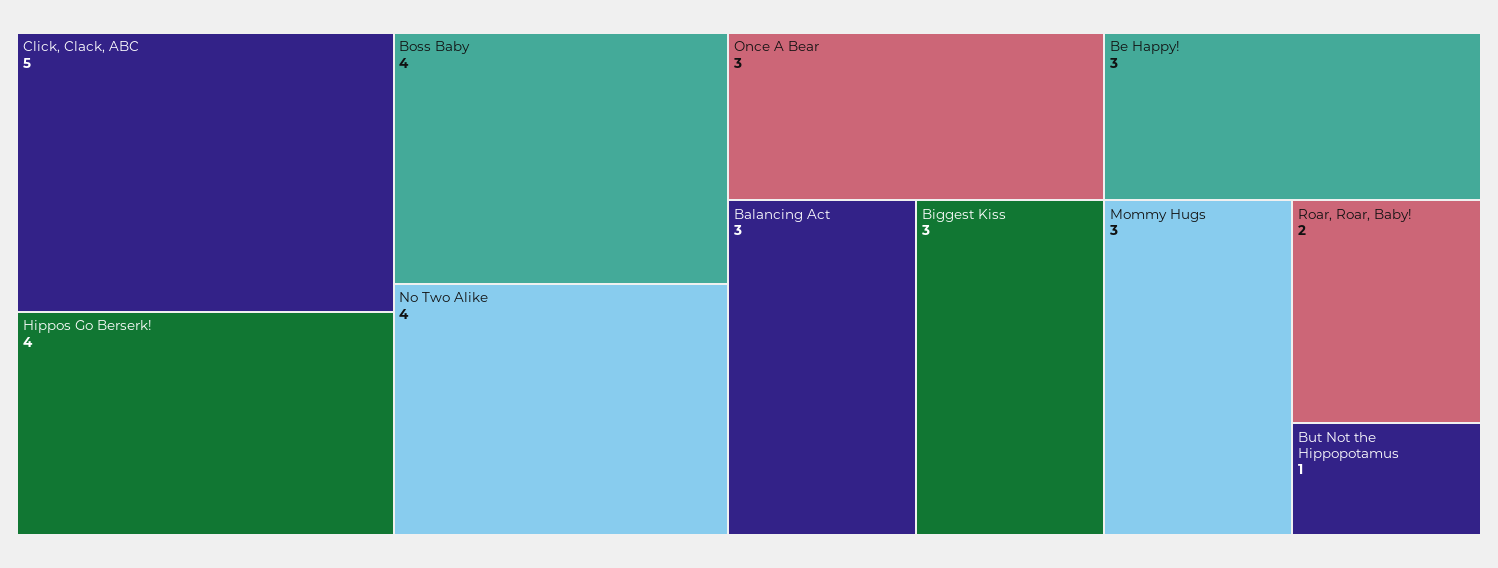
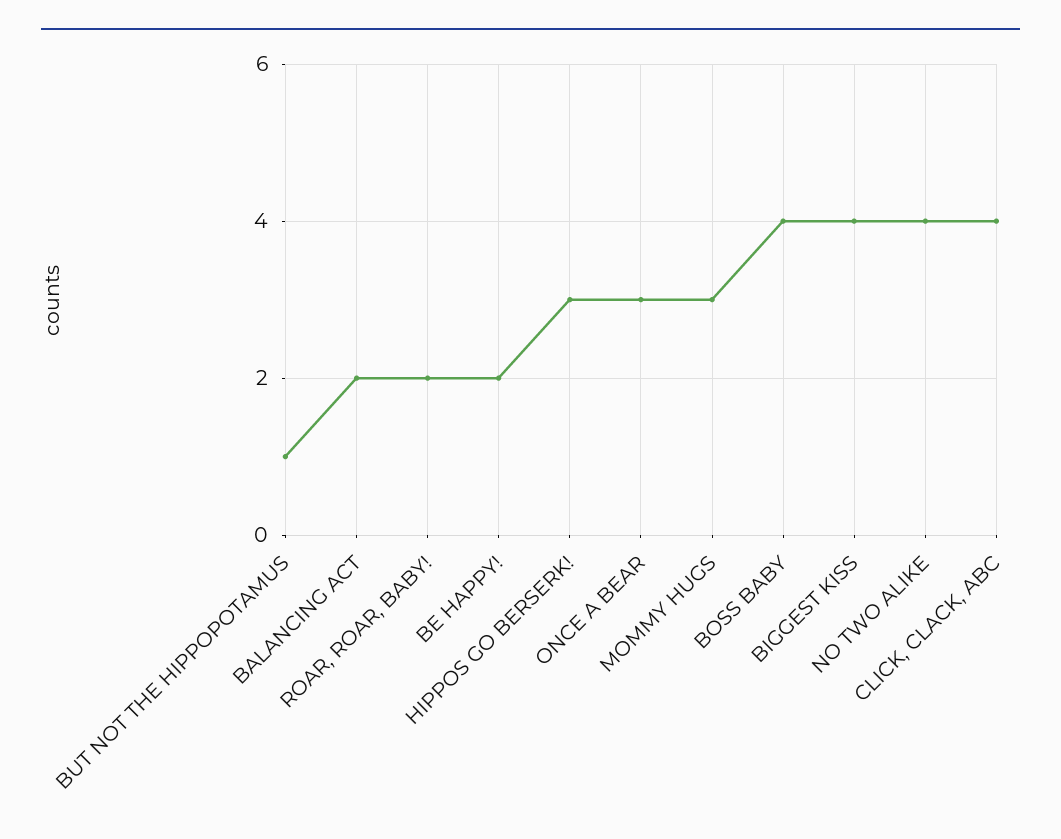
  {
-   "Click, Clack, ABC": 5,
+   "Click, Clack, ABC": 4,
-   "Hippos Go Berserk!": 4,
+   "Hippos Go Berserk!": 3,
    "Boss Baby": 4,
    "No Two Alike": 4,
    "Once A Bear": 3,
-   "Balancing Act": 3,
+   "Balancing Act": 2,
-   "Biggest Kiss": 3,
+   "Biggest Kiss": 4,
-   "Be Happy!": 3,
+   "Be Happy!": 2,
    "Mommy Hugs": 3,
    "Roar, Roar, Baby!": 2,
    "But Not the Hippopotamus": 1
  }

